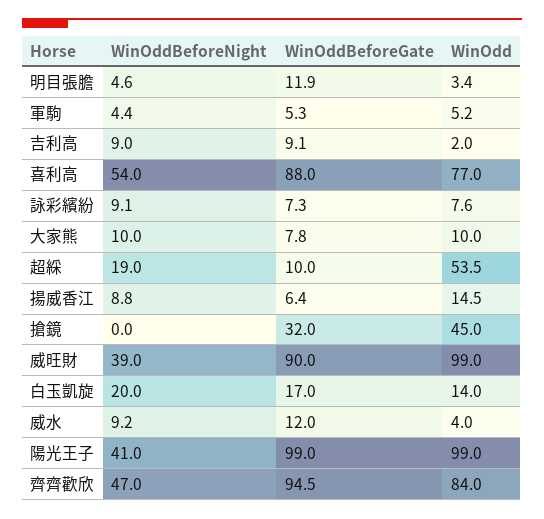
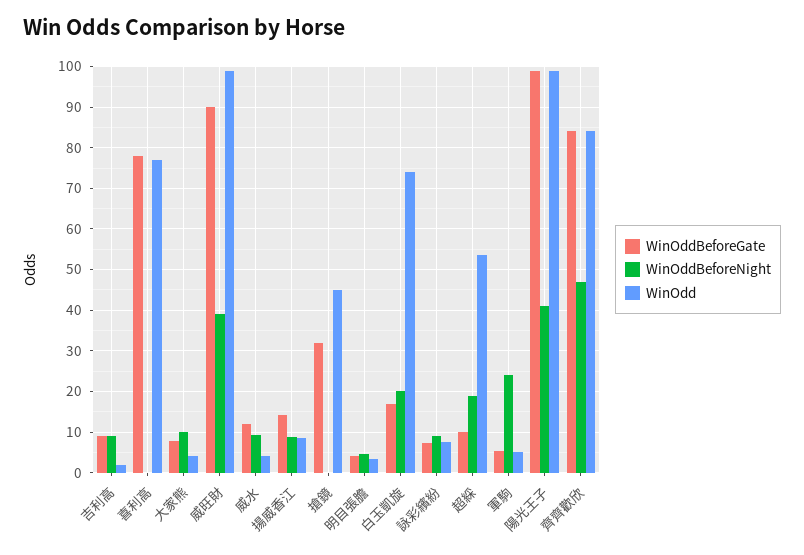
  {
    "WinOddBeforeNight": {
      "明目張膽": 4.6,
-     "軍駒": 4.4,
+     "軍駒": 24,
      "吉利高": 9,
-     "喜利高": 54,
+     "喜利高": 0,
      "詠彩繽紛": 9.1,
      "大家熊": 10,
      "超綵": 19,
      "揚威香江": 8.8,
      "搶鏡": 0,
      "威旺財": 39,
      "白玉凱旋": 20,
      "威水": 9.2,
      "陽光王子": 41,
      "齊齊歡欣": 47
    },
    "WinOddBeforeGate": {
-     "明目張膽": 11.9,
+     "明目張膽": 4,
      "軍駒": 5.3,
      "吉利高": 9.1,
-     "喜利高": 88,
+     "喜利高": 78,
      "詠彩繽紛": 7.3,
      "大家熊": 7.8,
      "超綵": 10,
-     "揚威香江": 6.4,
+     "揚威香江": 14,
      "搶鏡": 32,
      "威旺財": 90,
      "白玉凱旋": 17,
      "威水": 12,
      "陽光王子": 99,
-     "齊齊歡欣": 94.5
+     "齊齊歡欣": 84
    },
    "WinOdd": {
      "明目張膽": 3.4,
      "軍駒": 5.2,
      "吉利高": 2,
      "喜利高": 77,
      "詠彩繽紛": 7.6,
-     "大家熊": 10,
+     "大家熊": 4,
      "超綵": 53.5,
-     "揚威香江": 14.5,
+     "揚威香江": 8,
      "搶鏡": 45,
      "威旺財": 99,
-     "白玉凱旋": 14,
+     "白玉凱旋": 74,
      "威水": 4,
      "陽光王子": 99,
      "齊齊歡欣": 84
    }
  }

